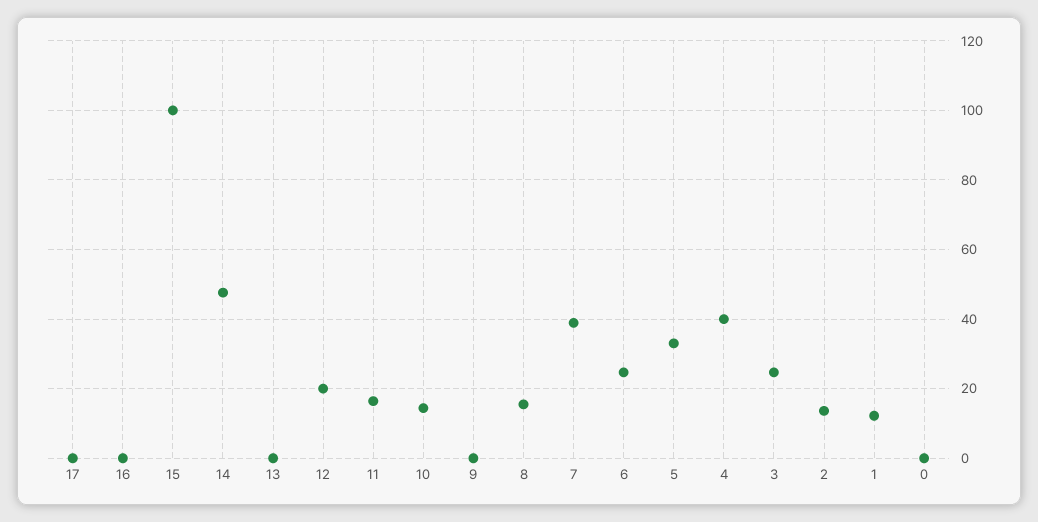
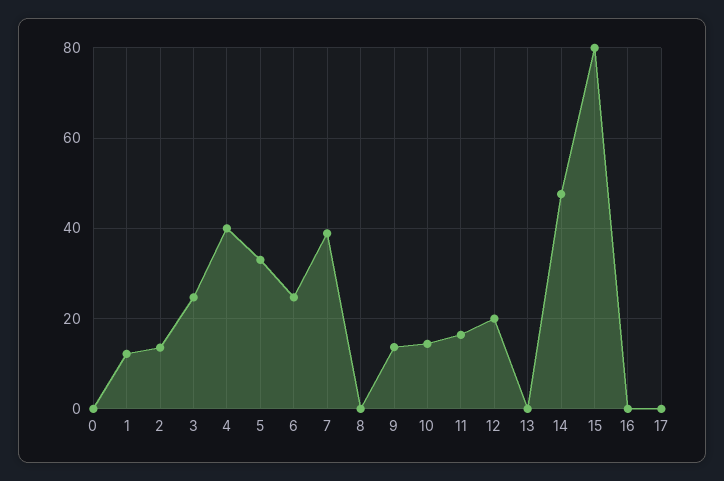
  {
    "17": 0,
    "16": 0,
-   "15": 100,
+   "15": 80,
    "14": 48,
    "13": 0,
    "12": 20,
    "11": 16,
    "10": 14,
-   "9": 0,
+   "9": 14,
-   "8": 16,
+   "8": 0,
    "7": 38,
    "6": 24,
    "5": 34,
    "4": 40,
    "3": 24,
    "2": 14,
    "1": 12,
    "0": 0
  }

